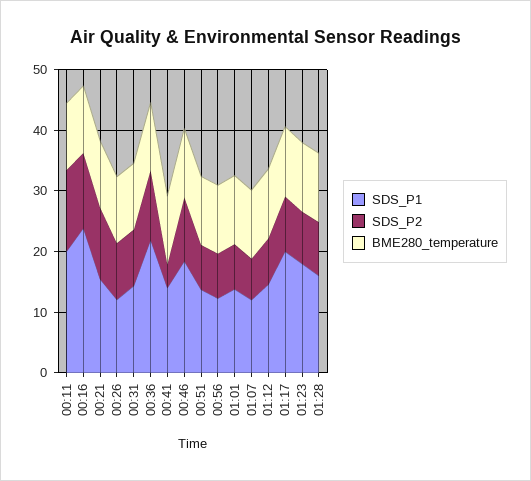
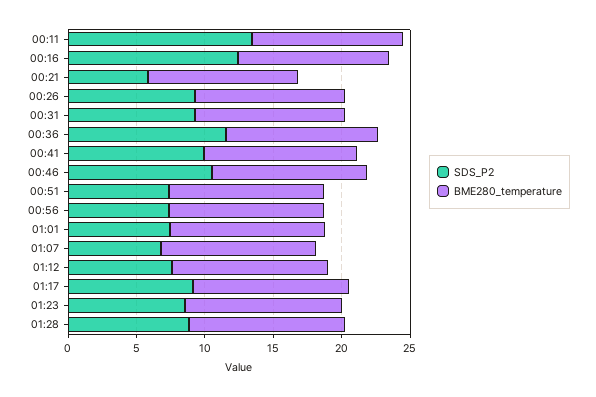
  {
-   "SDS_P1": {
-     "00:11": 20,
-     "00:16": 24,
-     "00:21": 16,
-     "00:26": 12,
-     "00:31": 14,
-     "00:36": 22,
-     "00:41": 14,
-     "00:46": 18,
-     "00:51": 14,
-     "00:56": 12,
-     "01:01": 14,
-     "01:07": 12,
-     "01:12": 14,
-     "01:17": 20,
-     "01:23": 18,
-     "01:28": 16
-   },
    "SDS_P2": {
      "00:11": 13,
      "00:16": 12,
-     "00:21": 12,
+     "00:21": 6,
      "00:26": 9,
      "00:31": 9,
      "00:36": 12,
-     "00:41": 4,
+     "00:41": 10,
      "00:46": 11,
      "00:51": 7,
      "00:56": 7,
      "01:01": 7,
      "01:07": 7,
      "01:12": 8,
      "01:17": 9,
      "01:23": 9,
      "01:28": 9
    },
    "BME280_temperature": {
      "00:11": 11,
      "00:16": 11,
      "00:21": 11,
      "00:26": 11,
      "00:31": 11,
      "00:36": 11,
      "00:41": 11,
      "00:46": 11,
      "00:51": 11,
      "00:56": 11,
      "01:01": 11,
      "01:07": 11,
      "01:12": 11,
      "01:17": 11,
      "01:23": 11,
      "01:28": 11
    }
  }

